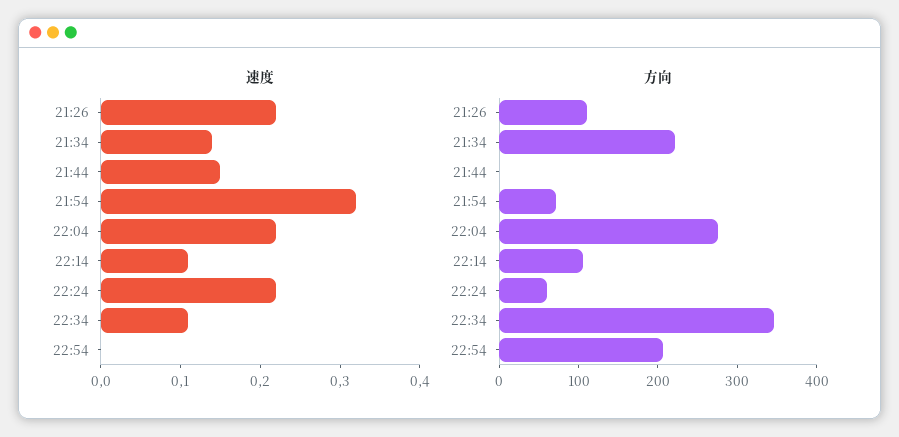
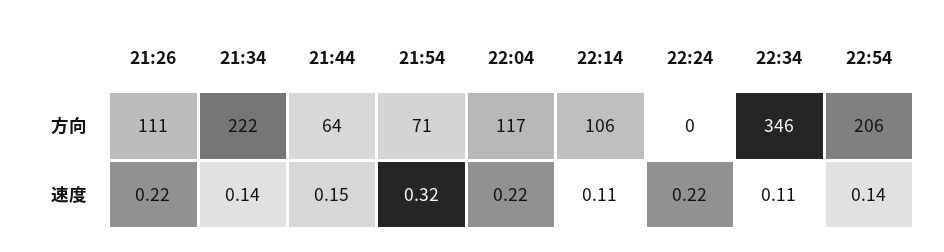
  {
    "速度": {
      "21:26": 0.22,
      "21:34": 0.14,
      "21:44": 0.15,
      "21:54": 0.32,
      "22:04": 0.22,
      "22:14": 0.11,
      "22:24": 0.22,
      "22:34": 0.11,
-     "22:54": 0
+     "22:54": 0.14
    },
    "方向": {
      "21:26": 111,
      "21:34": 222,
-     "21:44": 0,
+     "21:44": 64,
      "21:54": 71,
-     "22:04": 280,
+     "22:04": 117,
      "22:14": 106,
-     "22:24": 60,
+     "22:24": 0,
      "22:34": 346,
      "22:54": 206
    }
  }

